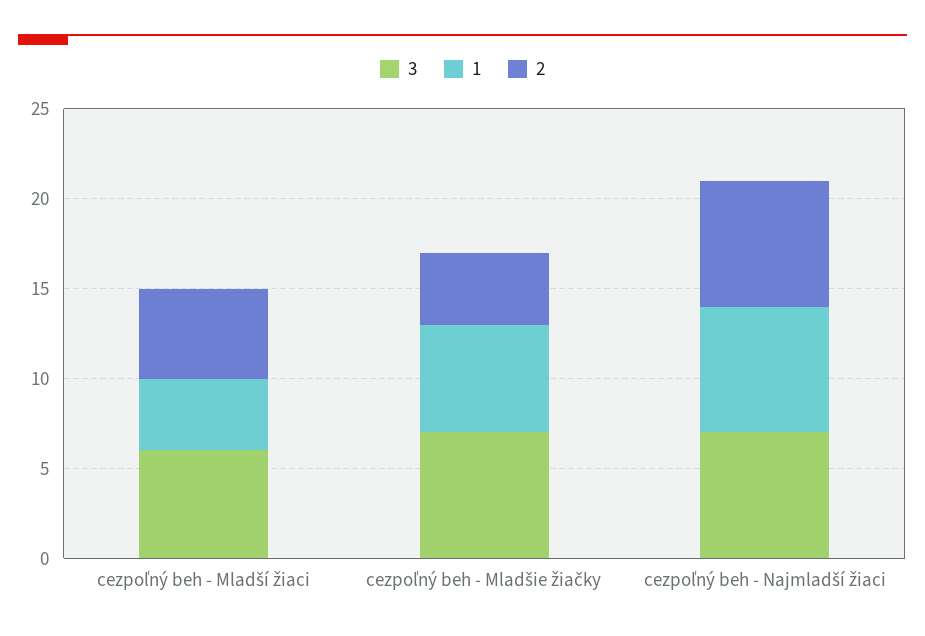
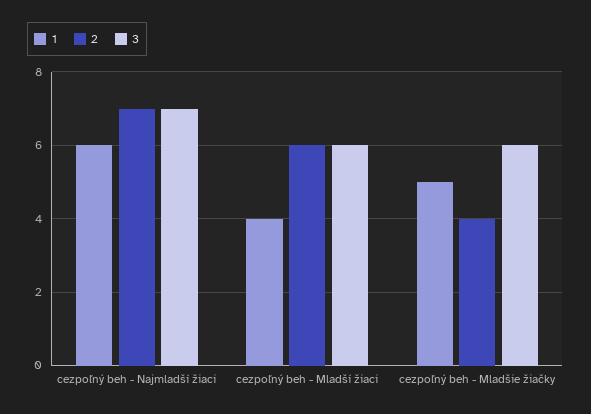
  {
    "3": {
      "cezpoľný beh - Mladší žiaci": 6,
-     "cezpoľný beh - Mladšie žiačky": 7,
+     "cezpoľný beh - Mladšie žiačky": 6,
      "cezpoľný beh - Najmladší žiaci": 7
    },
    "1": {
      "cezpoľný beh - Mladší žiaci": 4,
-     "cezpoľný beh - Mladšie žiačky": 6,
+     "cezpoľný beh - Mladšie žiačky": 5,
-     "cezpoľný beh - Najmladší žiaci": 7
+     "cezpoľný beh - Najmladší žiaci": 6
    },
    "2": {
-     "cezpoľný beh - Mladší žiaci": 5,
+     "cezpoľný beh - Mladší žiaci": 6,
      "cezpoľný beh - Mladšie žiačky": 4,
      "cezpoľný beh - Najmladší žiaci": 7
    }
  }

